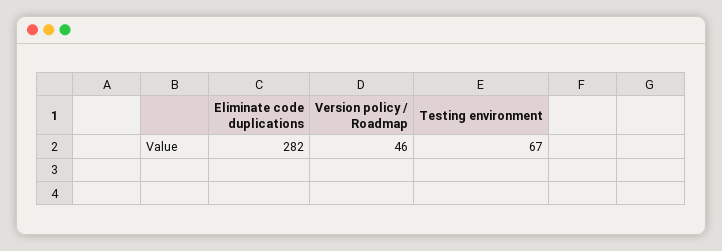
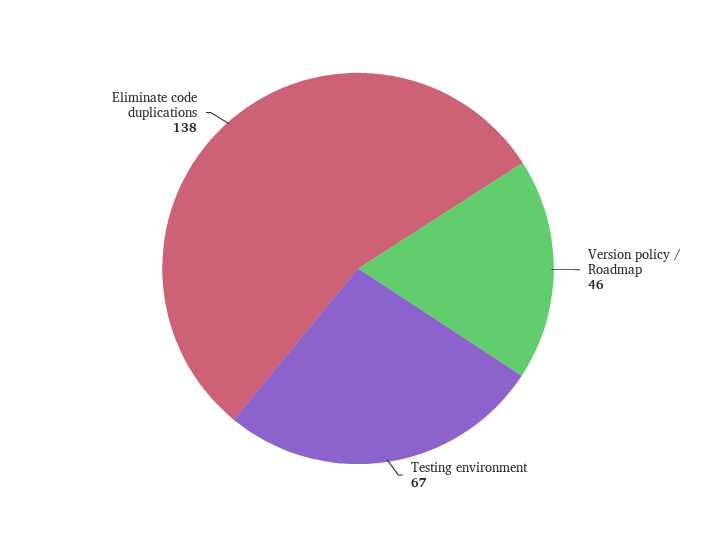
  {
-   "Eliminate code duplications": 282,
+   "Eliminate code duplications": 138,
    "Version policy / Roadmap": 46,
    "Testing environment": 67
  }

